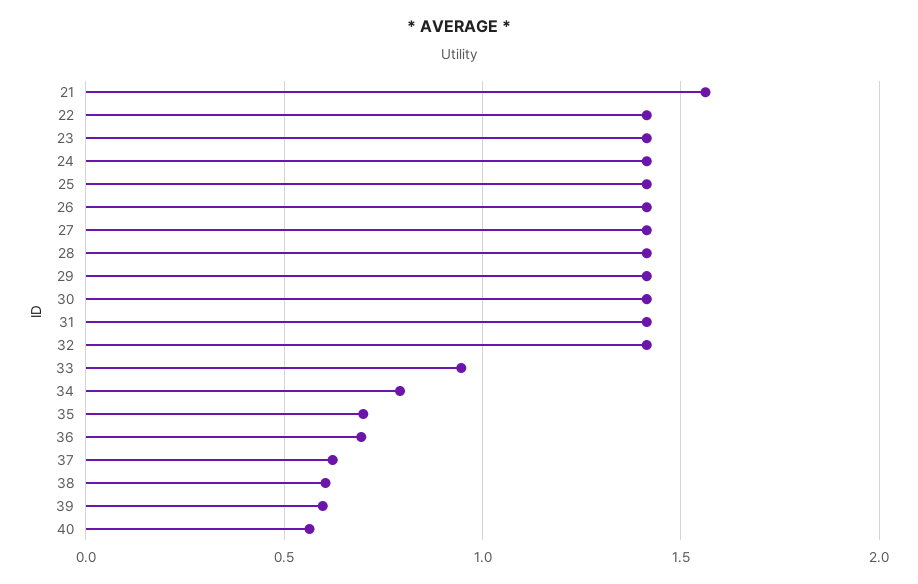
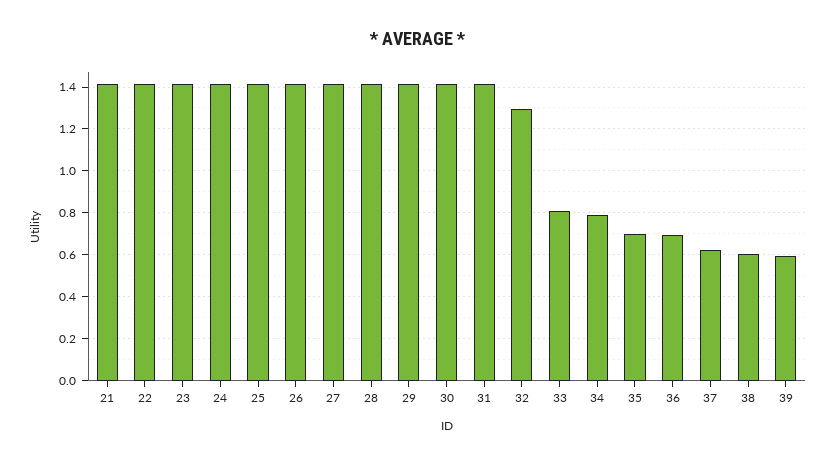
  {
-   "21": 1.55,
+   "21": 1.4,
    "22": 1.4,
    "23": 1.4,
    "24": 1.4,
    "25": 1.4,
    "26": 1.4,
    "27": 1.4,
    "28": 1.4,
    "29": 1.4,
    "30": 1.4,
    "31": 1.4,
-   "32": 1.4,
+   "32": 1.3,
-   "33": 0.95,
+   "33": 0.8,
    "34": 0.8,
    "35": 0.7,
    "36": 0.7,
    "37": 0.6,
    "38": 0.6,
-   "39": 0.6,
+   "39": 0.6
-   "40": 0.55
  }

